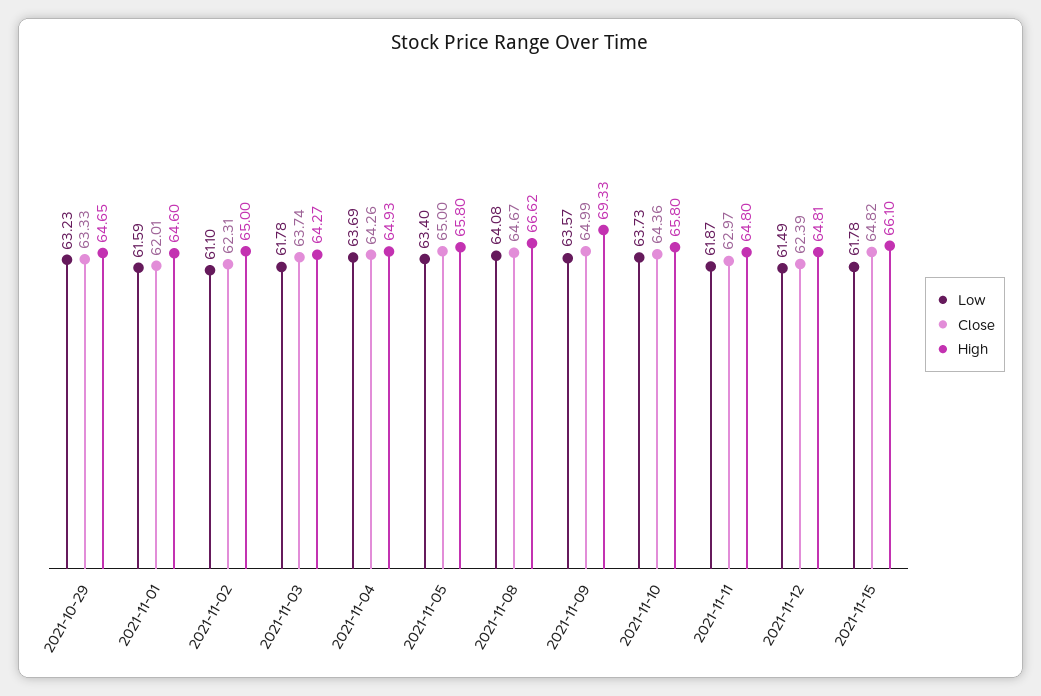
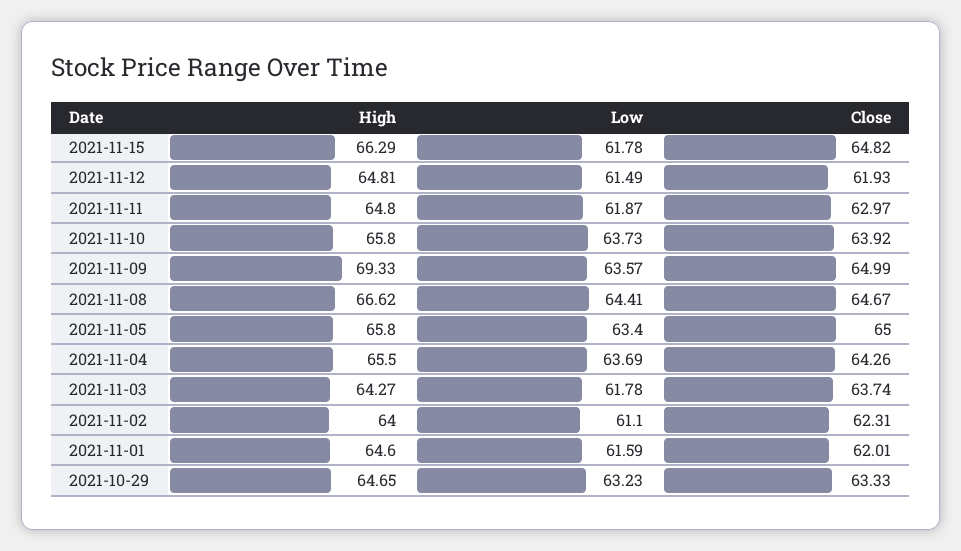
  {
    "Low": {
      "2021-10-29": 63.23,
      "2021-11-01": 61.59,
      "2021-11-02": 61.1,
      "2021-11-03": 61.78,
      "2021-11-04": 63.69,
      "2021-11-05": 63.4,
-     "2021-11-08": 64.08,
+     "2021-11-08": 64.41,
      "2021-11-09": 63.57,
      "2021-11-10": 63.73,
      "2021-11-11": 61.87,
      "2021-11-12": 61.49,
      "2021-11-15": 61.78
    },
    "Close": {
      "2021-10-29": 63.33,
      "2021-11-01": 62.01,
      "2021-11-02": 62.31,
      "2021-11-03": 63.74,
      "2021-11-04": 64.26,
      "2021-11-05": 65,
      "2021-11-08": 64.67,
      "2021-11-09": 64.99,
-     "2021-11-10": 64.36,
+     "2021-11-10": 63.92,
      "2021-11-11": 62.97,
-     "2021-11-12": 62.39,
+     "2021-11-12": 61.93,
      "2021-11-15": 64.82
    },
    "High": {
      "2021-10-29": 64.65,
      "2021-11-01": 64.6,
-     "2021-11-02": 65,
+     "2021-11-02": 64,
      "2021-11-03": 64.27,
-     "2021-11-04": 64.93,
+     "2021-11-04": 65.5,
      "2021-11-05": 65.8,
      "2021-11-08": 66.62,
      "2021-11-09": 69.33,
      "2021-11-10": 65.8,
      "2021-11-11": 64.8,
      "2021-11-12": 64.81,
-     "2021-11-15": 66.1
+     "2021-11-15": 66.29
    }
  }

